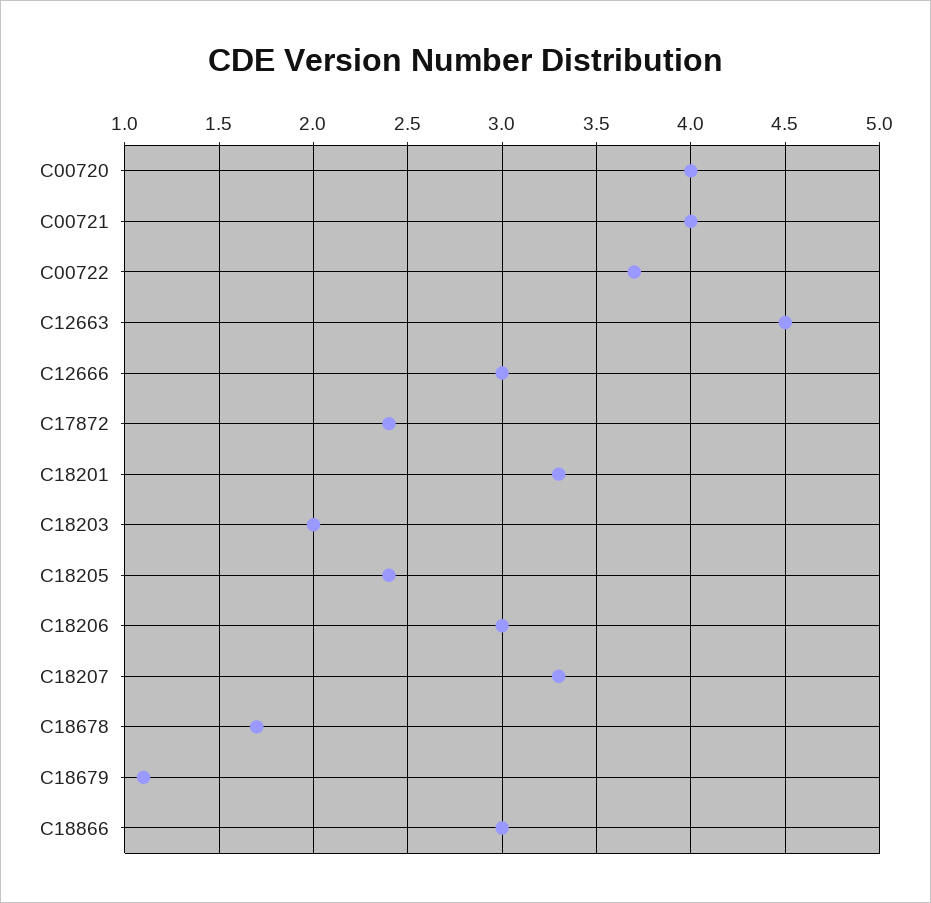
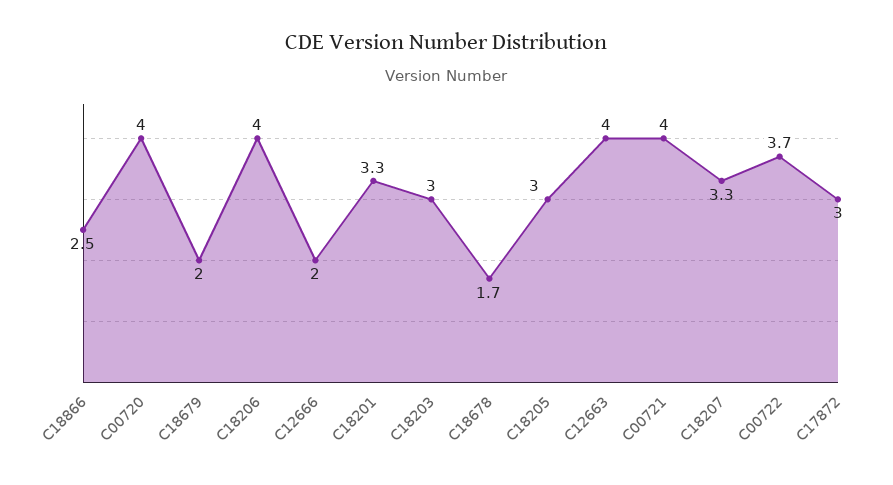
  {
    "C00720": 4,
    "C00721": 4,
    "C00722": 3.7,
-   "C12663": 4.5,
+   "C12663": 4,
-   "C12666": 3,
+   "C12666": 2,
-   "C17872": 2.4,
+   "C17872": 3,
    "C18201": 3.3,
-   "C18203": 2,
+   "C18203": 3,
-   "C18205": 2.4,
+   "C18205": 3,
-   "C18206": 3,
+   "C18206": 4,
    "C18207": 3.3,
    "C18678": 1.7,
-   "C18679": 1.1,
+   "C18679": 2,
-   "C18866": 3
+   "C18866": 2.5
  }

